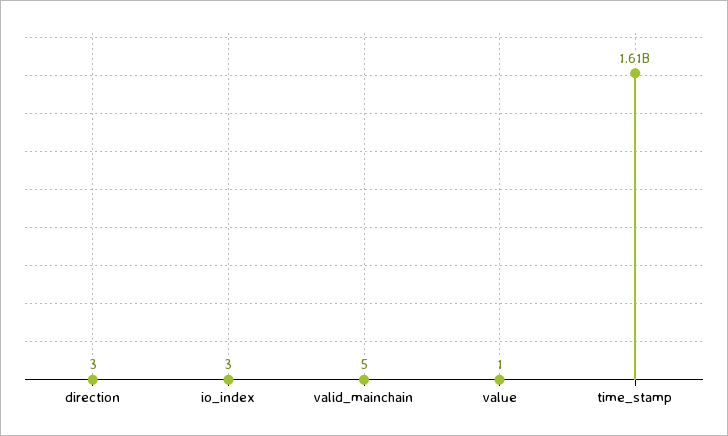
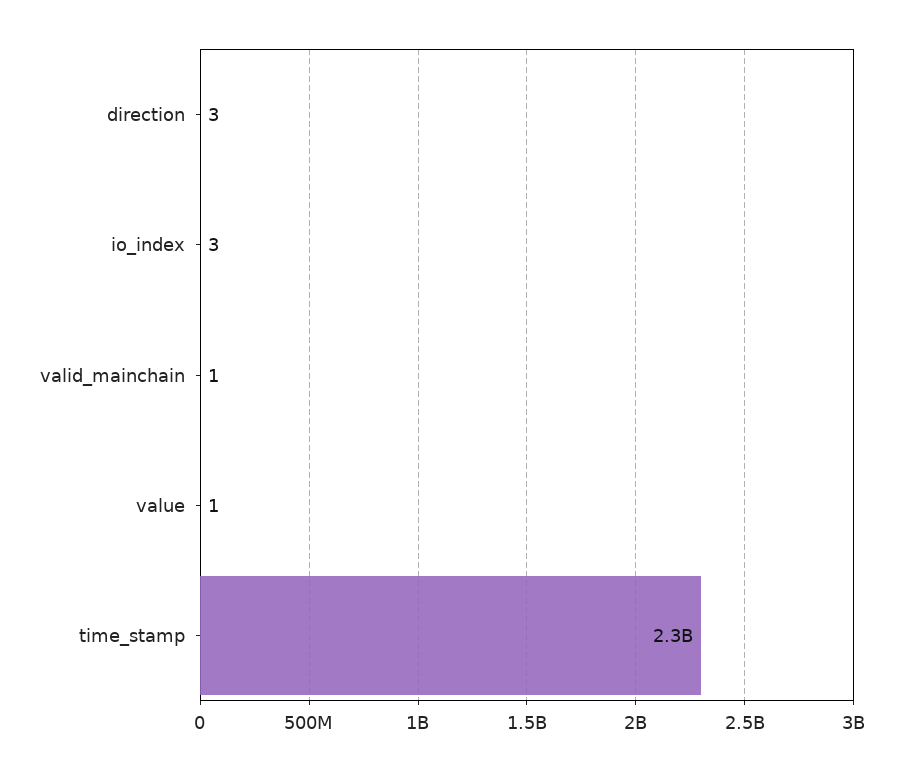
  {
    "direction": 3,
    "io_index": 3,
-   "valid_mainchain": 5,
+   "valid_mainchain": 1,
    "value": 1,
-   "time_stamp": 1610000000
+   "time_stamp": 2300000000
  }

